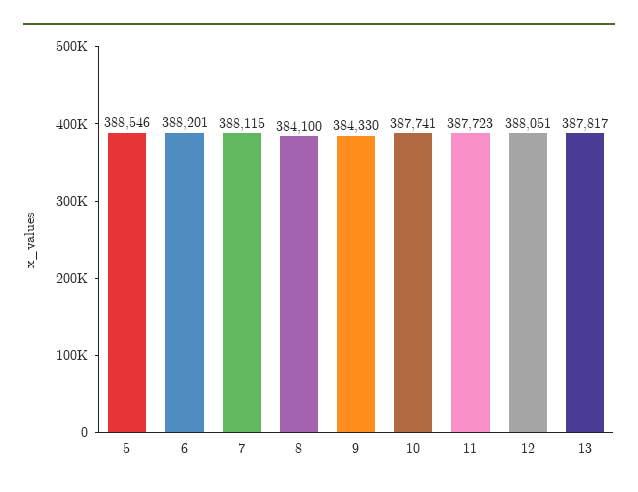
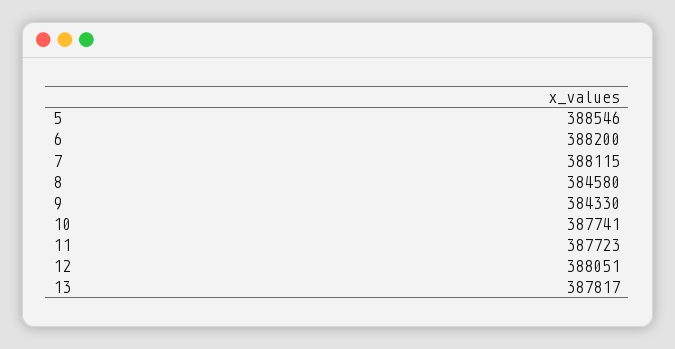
  {
    "5": 388546,
-   "6": 388201,
+   "6": 388200,
    "7": 388115,
-   "8": 384100,
+   "8": 384580,
    "9": 384330,
    "10": 387741,
    "11": 387723,
    "12": 388051,
    "13": 387817
  }

